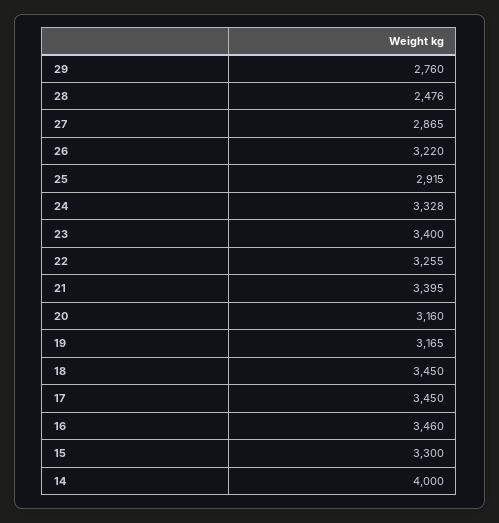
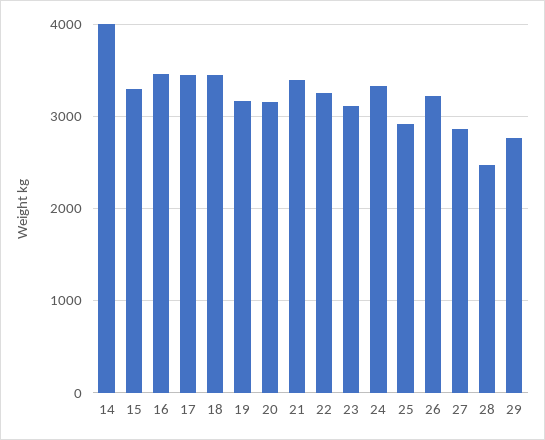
  {
    "29": 2760,
    "28": 2476,
    "27": 2865,
    "26": 3220,
    "25": 2915,
    "24": 3328,
-   "23": 3400,
+   "23": 3100,
    "22": 3255,
    "21": 3395,
    "20": 3160,
    "19": 3165,
    "18": 3450,
    "17": 3450,
    "16": 3460,
    "15": 3300,
    "14": 4000
  }

